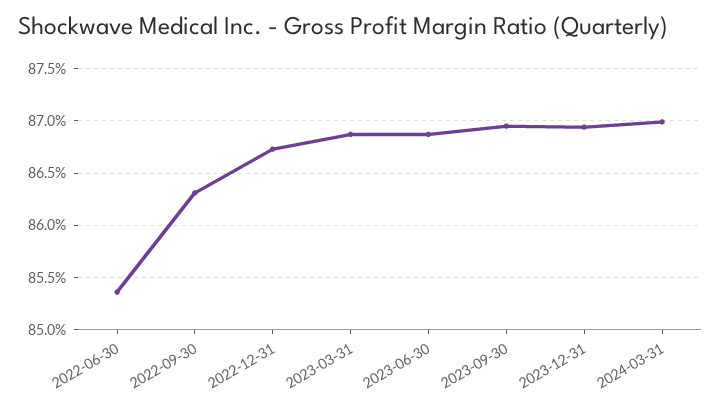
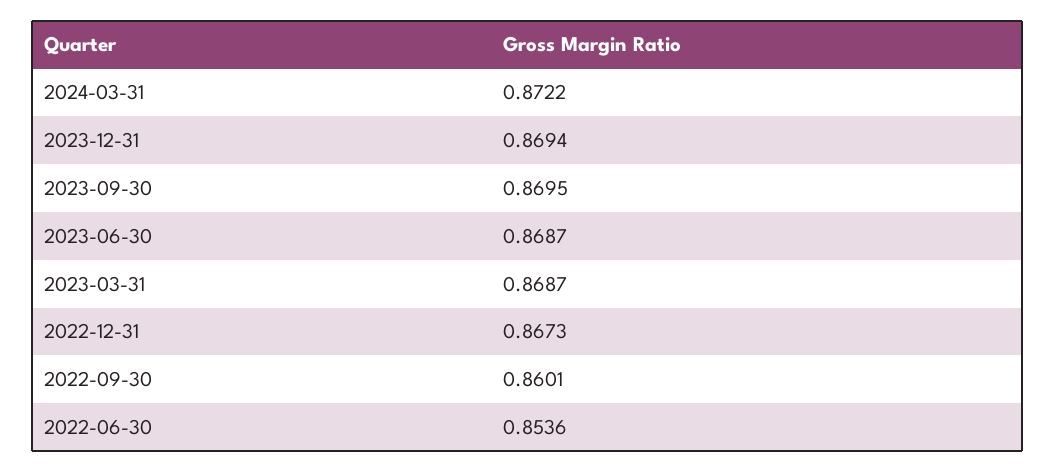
  {
    "2022-06-30": 0.8536,
-   "2022-09-30": 0.863,
+   "2022-09-30": 0.8601,
    "2022-12-31": 0.8673,
    "2023-03-31": 0.8687,
    "2023-06-30": 0.8687,
    "2023-09-30": 0.8695,
    "2023-12-31": 0.8694,
-   "2024-03-31": 0.87
+   "2024-03-31": 0.8722
  }

